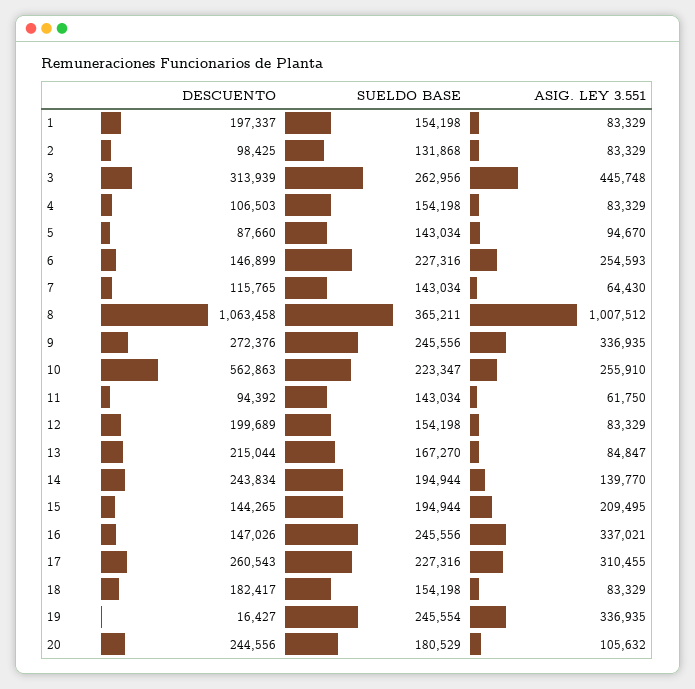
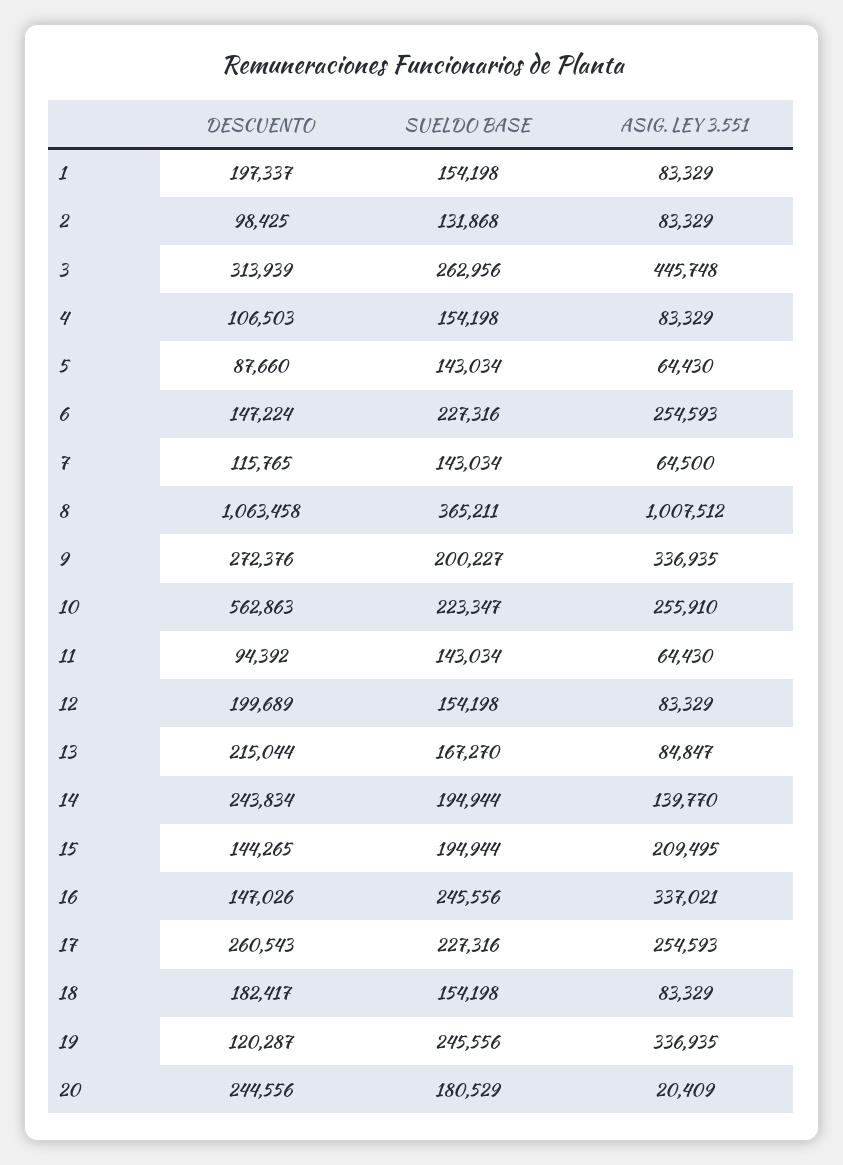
  {
    "DESCUENTO": {
      "1": 197337,
      "2": 98425,
      "3": 313939,
      "4": 106503,
      "5": 87660,
-     "6": 146899,
+     "6": 147224,
      "7": 115765,
      "8": 1063458,
      "9": 272376,
      "10": 562863,
      "11": 94392,
      "12": 199689,
      "13": 215044,
      "14": 243834,
      "15": 144265,
      "16": 147026,
      "17": 260543,
      "18": 182417,
-     "19": 16427,
+     "19": 120287,
      "20": 244556
    },
    "SUELDO BASE": {
      "1": 154198,
      "2": 131868,
      "3": 262956,
      "4": 154198,
      "5": 143034,
      "6": 227316,
      "7": 143034,
      "8": 365211,
-     "9": 245556,
+     "9": 200227,
      "10": 223347,
      "11": 143034,
      "12": 154198,
      "13": 167270,
      "14": 194944,
      "15": 194944,
      "16": 245556,
      "17": 227316,
      "18": 154198,
-     "19": 245554,
+     "19": 245556,
      "20": 180529
    },
    "ASIG. LEY 3.551": {
      "1": 83329,
      "2": 83329,
      "3": 445748,
      "4": 83329,
-     "5": 94670,
+     "5": 64430,
      "6": 254593,
-     "7": 64430,
+     "7": 64500,
      "8": 1007512,
      "9": 336935,
      "10": 255910,
-     "11": 61750,
+     "11": 64430,
      "12": 83329,
      "13": 84847,
      "14": 139770,
      "15": 209495,
      "16": 337021,
-     "17": 310455,
+     "17": 254593,
      "18": 83329,
      "19": 336935,
-     "20": 105632
+     "20": 20409
    }
  }

